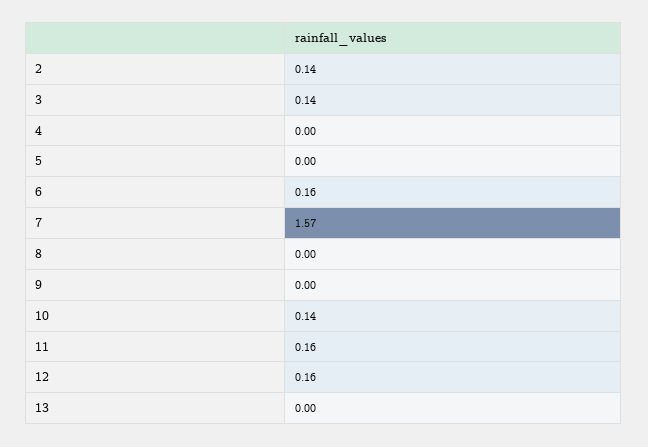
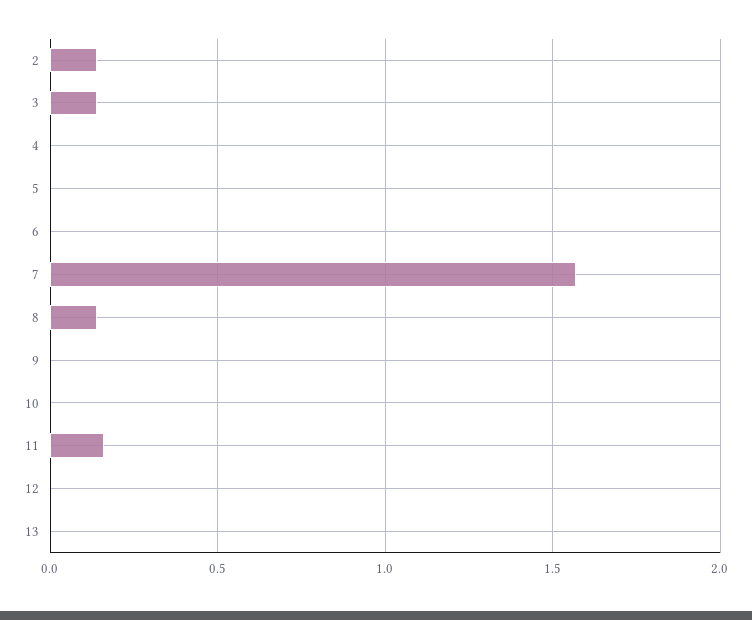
  {
    "2": 0.14,
    "3": 0.14,
    "4": 0,
    "5": 0,
-   "6": 0.16,
+   "6": 0,
    "7": 1.57,
-   "8": 0,
+   "8": 0.15,
    "9": 0,
-   "10": 0.14,
+   "10": 0,
    "11": 0.16,
-   "12": 0.16,
+   "12": 0,
    "13": 0
  }

